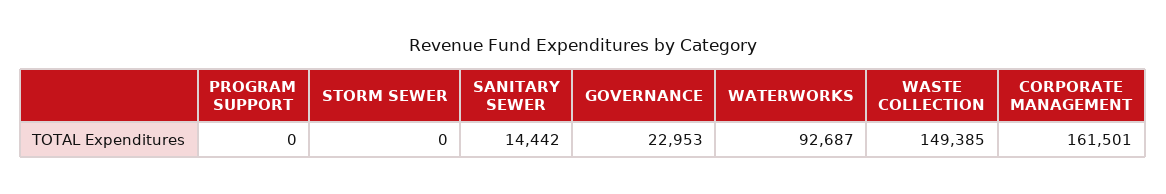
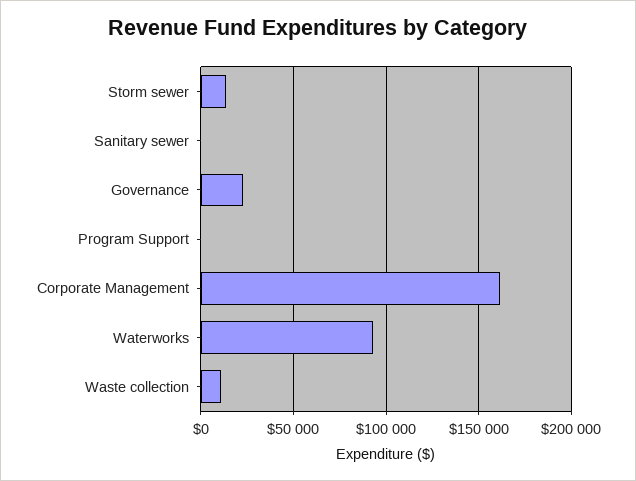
  {
    "PROGRAM SUPPORT": 0,
-   "STORM SEWER": 0,
+   "STORM SEWER": 15000,
-   "SANITARY SEWER": 14442,
+   "SANITARY SEWER": 0,
    "GOVERNANCE": 22953,
    "WATERWORKS": 92687,
-   "WASTE COLLECTION": 149385,
+   "WASTE COLLECTION": 10000,
    "CORPORATE MANAGEMENT": 161501
  }

